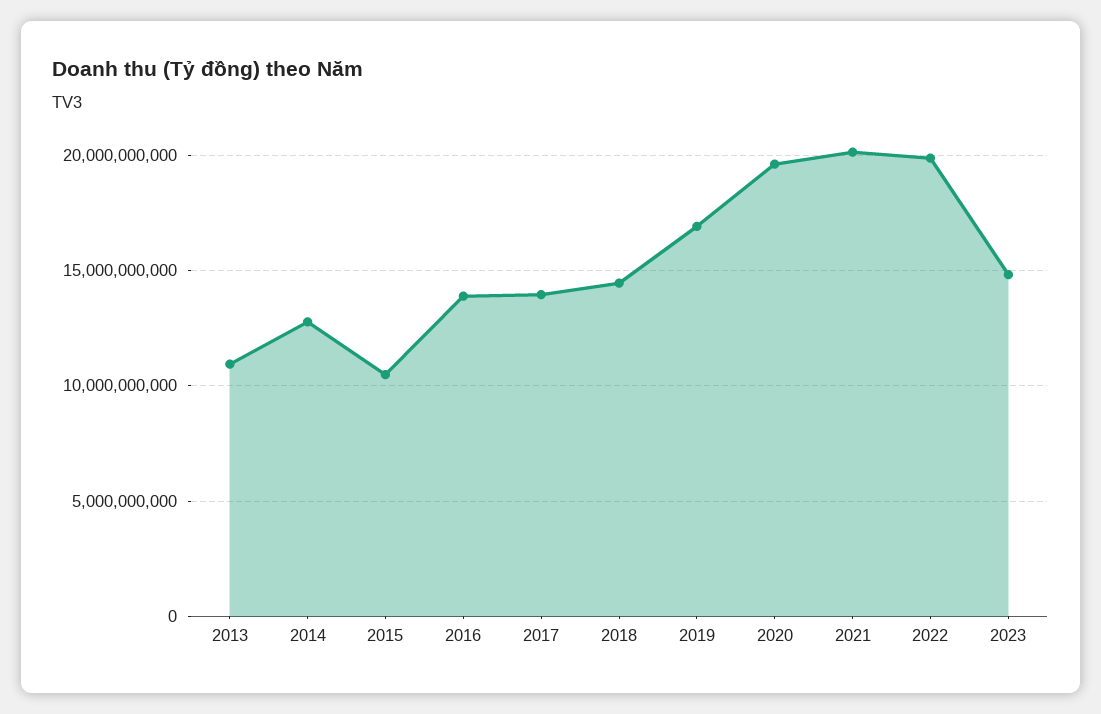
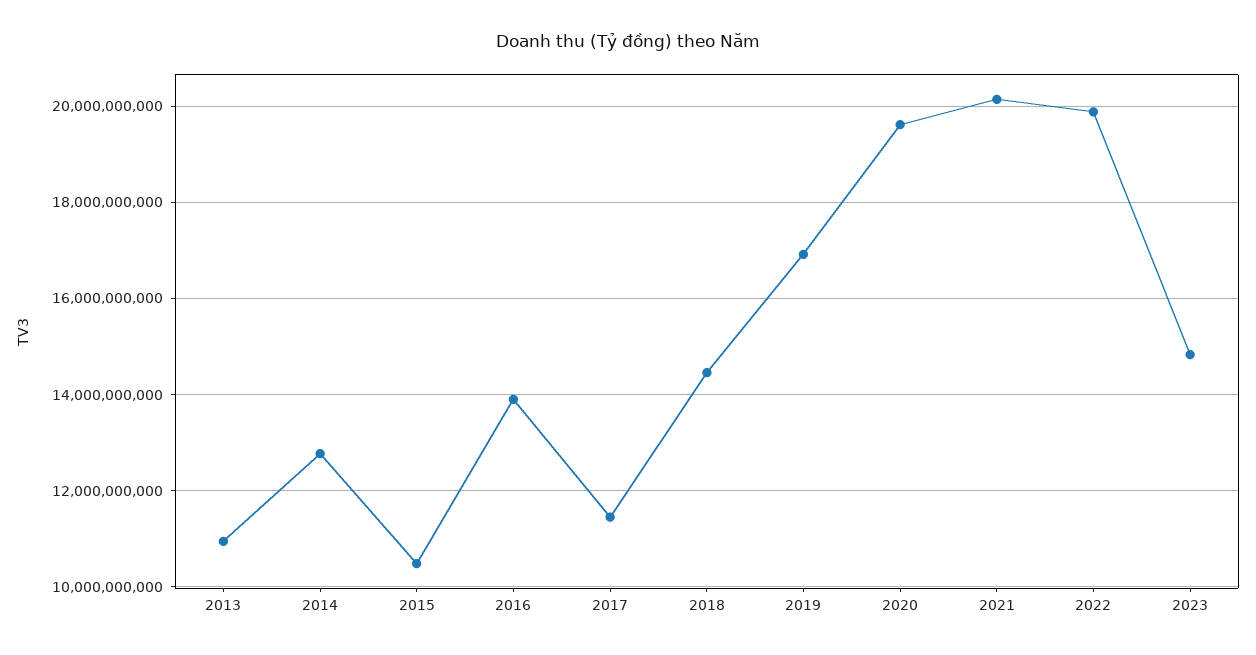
  {
    "2013": 11000000000,
    "2014": 12800000000,
    "2015": 10400000000,
    "2016": 13800000000,
-   "2017": 14000000000,
+   "2017": 11400000000,
    "2018": 14400000000,
    "2019": 17000000000,
    "2020": 19600000000,
    "2021": 20200000000,
    "2022": 19800000000,
    "2023": 14800000000
  }

